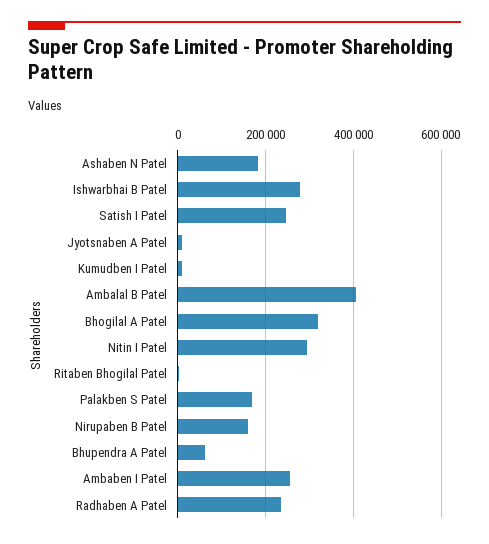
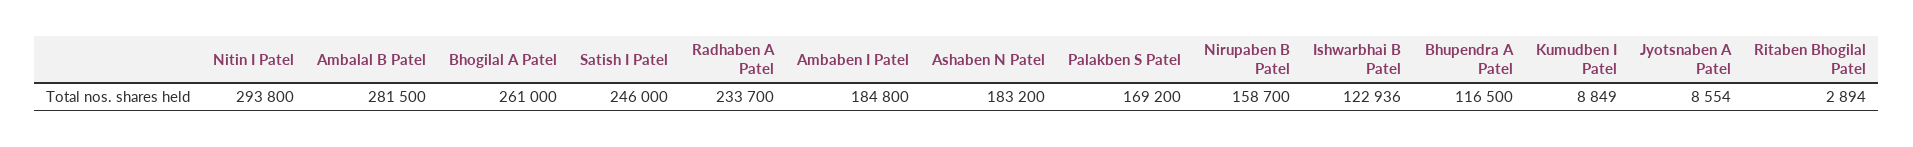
  {
    "Ashaben N Patel": 183200,
-   "Ishwarbhai B Patel": 280000,
+   "Ishwarbhai B Patel": 122936,
    "Satish I Patel": 246000,
    "Jyotsnaben A Patel": 8554,
    "Kumudben I Patel": 8849,
-   "Ambalal B Patel": 400000,
+   "Ambalal B Patel": 281500,
-   "Bhogilal A Patel": 320000,
+   "Bhogilal A Patel": 261000,
    "Nitin I Patel": 293800,
    "Ritaben Bhogilal Patel": 2894,
    "Palakben S Patel": 169200,
    "Nirupaben B Patel": 158700,
-   "Bhupendra A Patel": 60000,
+   "Bhupendra A Patel": 116500,
-   "Ambaben I Patel": 260000,
+   "Ambaben I Patel": 184800,
    "Radhaben A Patel": 233700
  }

